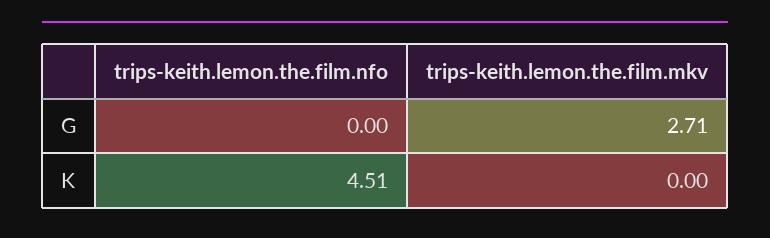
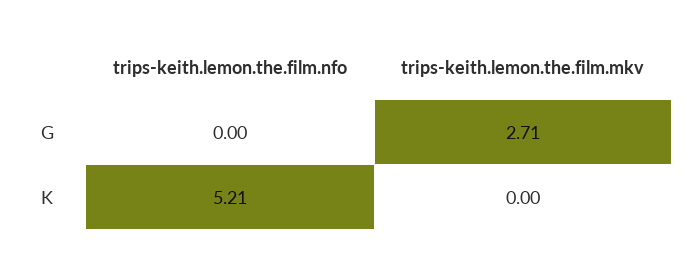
  {
    "trips-keith.lemon.the.film.nfo": {
      "G": 0,
-     "K": 4.51
+     "K": 5.21
    },
    "trips-keith.lemon.the.film.mkv": {
      "G": 2.71,
      "K": 0
    }
  }

